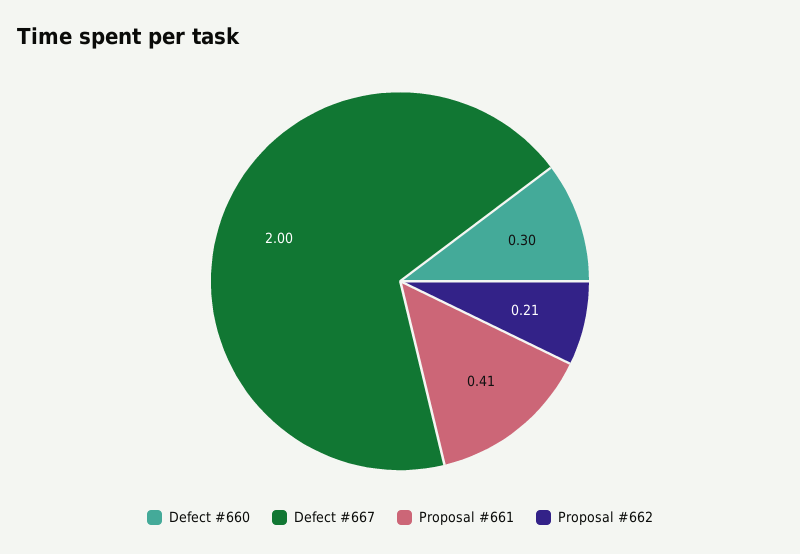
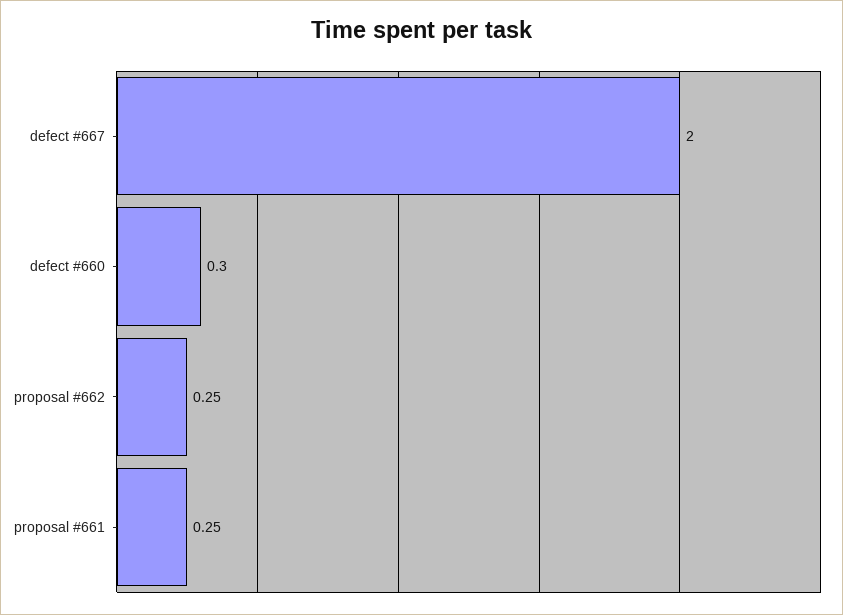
  {
    "Defect #660": 0.3,
    "Defect #667": 2,
-   "Proposal #661": 0.41,
+   "Proposal #661": 0.25,
-   "Proposal #662": 0.21
+   "Proposal #662": 0.25
  }

